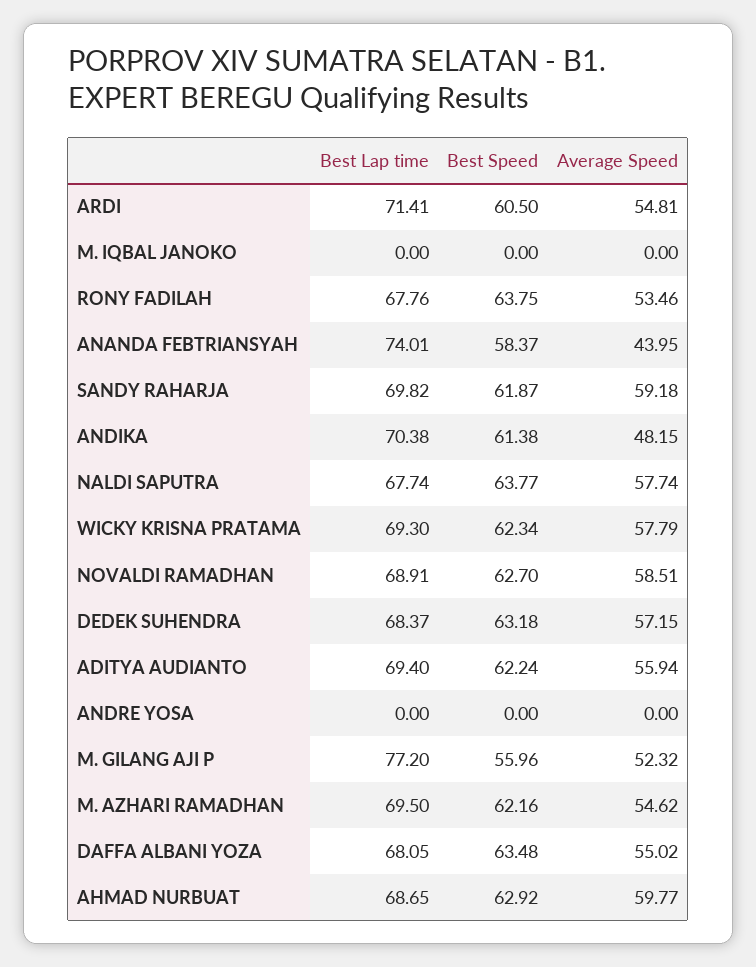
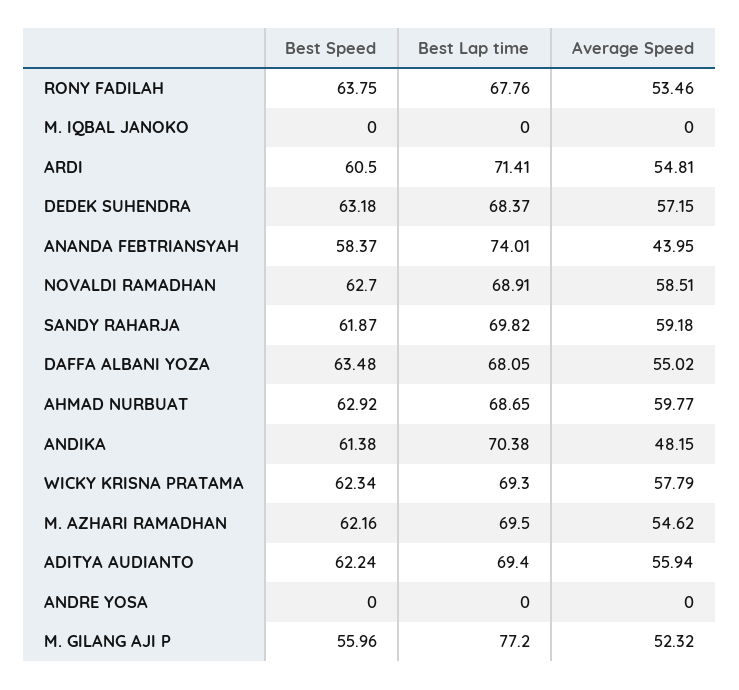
  {
    "Best Lap time": {
      "ARDI": 71.41,
      "M. IQBAL JANOKO": 0,
      "RONY FADILAH": 67.76,
      "ANANDA FEBTRIANSYAH": 74.01,
      "SANDY RAHARJA": 69.82,
      "ANDIKA": 70.38,
-     "NALDI SAPUTRA": 67.74,
      "WICKY KRISNA PRATAMA": 69.3,
      "NOVALDI RAMADHAN": 68.91,
      "DEDEK SUHENDRA": 68.37,
      "ADITYA AUDIANTO": 69.4,
      "ANDRE YOSA": 0,
      "M. GILANG AJI P": 77.2,
      "M. AZHARI RAMADHAN": 69.5,
      "DAFFA ALBANI YOZA": 68.05,
      "AHMAD NURBUAT": 68.65
    },
    "Best Speed": {
      "ARDI": 60.5,
      "M. IQBAL JANOKO": 0,
      "RONY FADILAH": 63.75,
      "ANANDA FEBTRIANSYAH": 58.37,
      "SANDY RAHARJA": 61.87,
      "ANDIKA": 61.38,
-     "NALDI SAPUTRA": 63.77,
      "WICKY KRISNA PRATAMA": 62.34,
      "NOVALDI RAMADHAN": 62.7,
      "DEDEK SUHENDRA": 63.18,
      "ADITYA AUDIANTO": 62.24,
      "ANDRE YOSA": 0,
      "M. GILANG AJI P": 55.96,
      "M. AZHARI RAMADHAN": 62.16,
      "DAFFA ALBANI YOZA": 63.48,
      "AHMAD NURBUAT": 62.92
    },
    "Average Speed": {
      "ARDI": 54.81,
      "M. IQBAL JANOKO": 0,
      "RONY FADILAH": 53.46,
      "ANANDA FEBTRIANSYAH": 43.95,
      "SANDY RAHARJA": 59.18,
      "ANDIKA": 48.15,
-     "NALDI SAPUTRA": 57.74,
      "WICKY KRISNA PRATAMA": 57.79,
      "NOVALDI RAMADHAN": 58.51,
      "DEDEK SUHENDRA": 57.15,
      "ADITYA AUDIANTO": 55.94,
      "ANDRE YOSA": 0,
      "M. GILANG AJI P": 52.32,
      "M. AZHARI RAMADHAN": 54.62,
      "DAFFA ALBANI YOZA": 55.02,
      "AHMAD NURBUAT": 59.77
    }
  }

